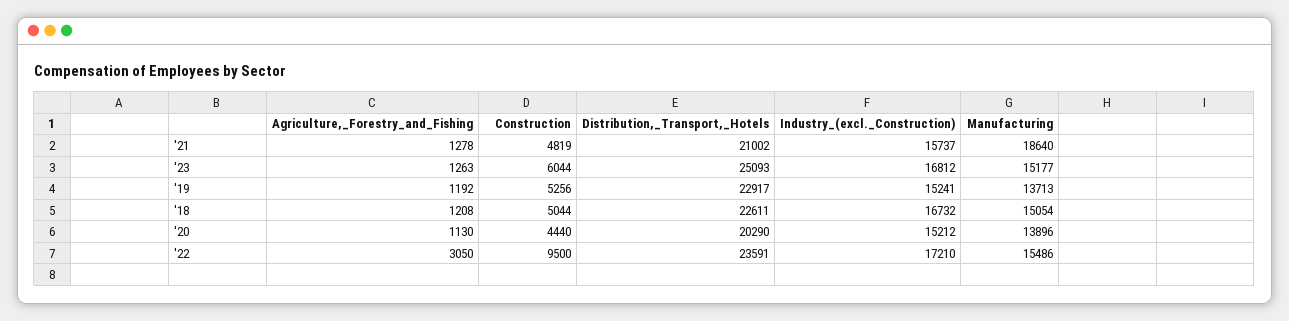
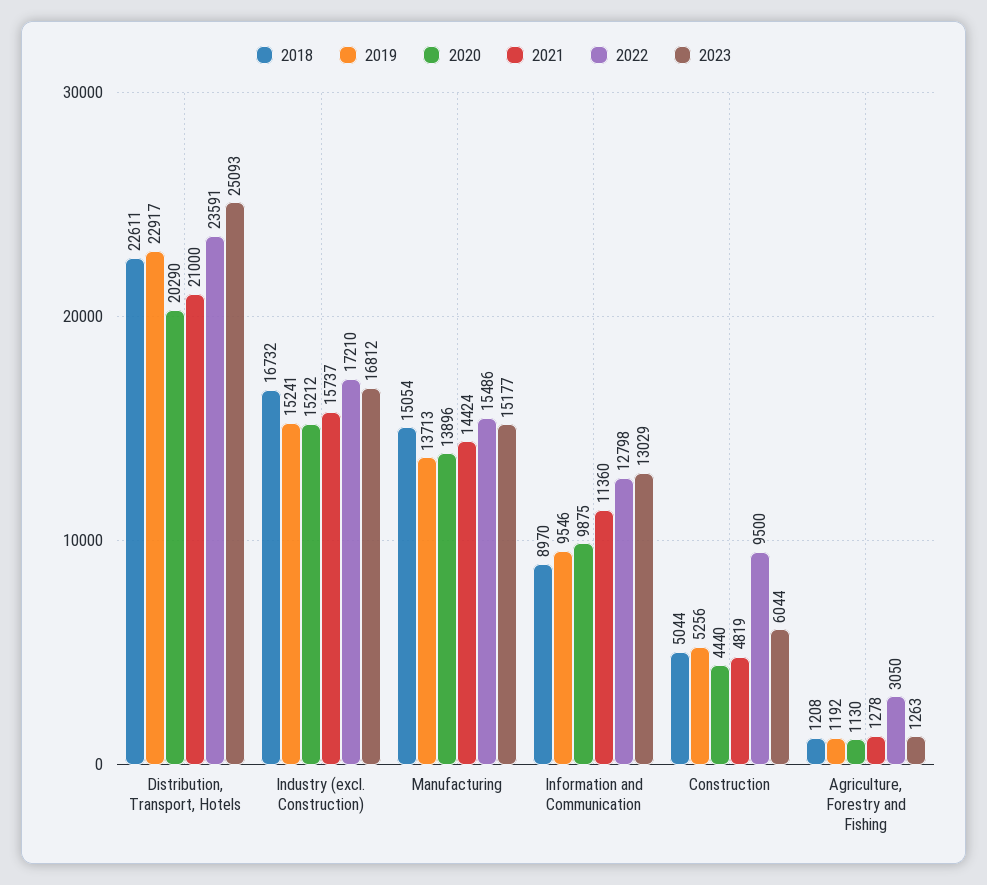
  {
    "'21": {
      "Agriculture,_Forestry_and_Fishing": 1278,
      "Construction": 4819,
-     "Distribution,_Transport,_Hotels": 21002,
+     "Distribution,_Transport,_Hotels": 21000,
      "Industry_(excl._Construction)": 15737,
-     "Manufacturing": 18640
+     "Manufacturing": 14424,
+     "Information and Communication": 11360
    },
    "'23": {
      "Agriculture,_Forestry_and_Fishing": 1263,
      "Construction": 6044,
      "Distribution,_Transport,_Hotels": 25093,
      "Industry_(excl._Construction)": 16812,
-     "Manufacturing": 15177
+     "Manufacturing": 15177,
+     "Information and Communication": 13029
    },
    "'19": {
      "Agriculture,_Forestry_and_Fishing": 1192,
      "Construction": 5256,
      "Distribution,_Transport,_Hotels": 22917,
      "Industry_(excl._Construction)": 15241,
-     "Manufacturing": 13713
+     "Manufacturing": 13713,
+     "Information and Communication": 9546
    },
    "'18": {
      "Agriculture,_Forestry_and_Fishing": 1208,
      "Construction": 5044,
      "Distribution,_Transport,_Hotels": 22611,
      "Industry_(excl._Construction)": 16732,
-     "Manufacturing": 15054
+     "Manufacturing": 15054,
+     "Information and Communication": 8970
    },
    "'20": {
      "Agriculture,_Forestry_and_Fishing": 1130,
      "Construction": 4440,
      "Distribution,_Transport,_Hotels": 20290,
      "Industry_(excl._Construction)": 15212,
-     "Manufacturing": 13896
+     "Manufacturing": 13896,
+     "Information and Communication": 9875
    },
    "'22": {
      "Agriculture,_Forestry_and_Fishing": 3050,
      "Construction": 9500,
      "Distribution,_Transport,_Hotels": 23591,
      "Industry_(excl._Construction)": 17210,
-     "Manufacturing": 15486
+     "Manufacturing": 15486,
+     "Information and Communication": 12798
    }
  }

